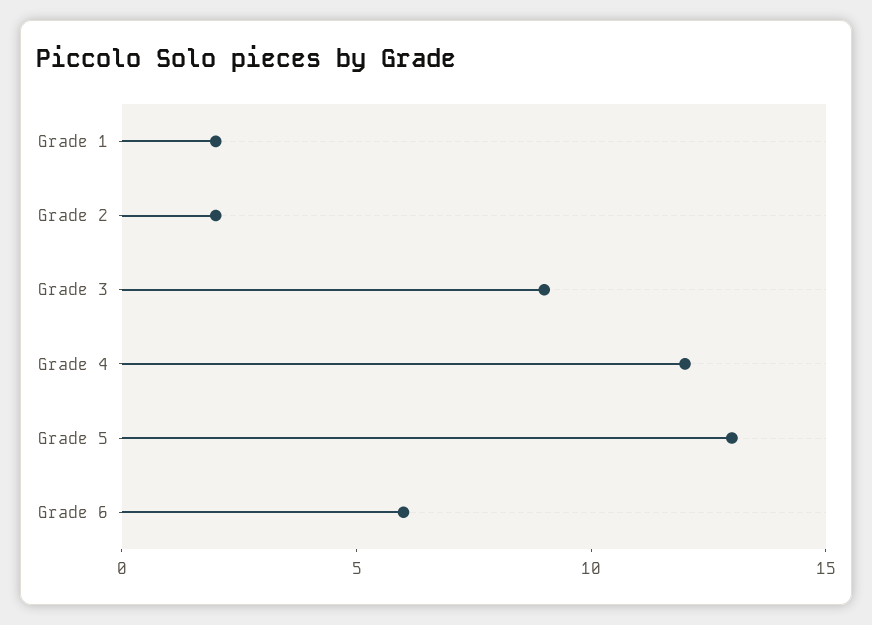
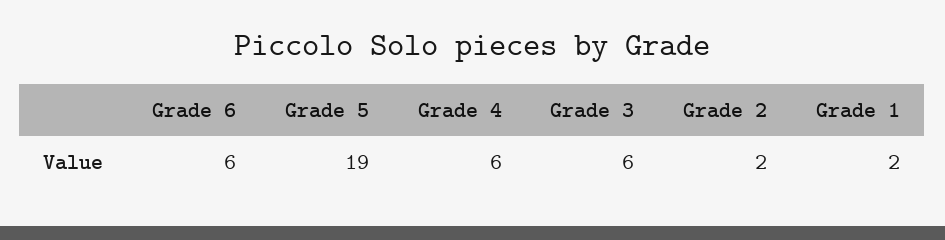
  {
    "Grade 1": 2,
    "Grade 2": 2,
-   "Grade 3": 9,
+   "Grade 3": 6,
-   "Grade 4": 12,
+   "Grade 4": 6,
-   "Grade 5": 13,
+   "Grade 5": 19,
    "Grade 6": 6
  }

